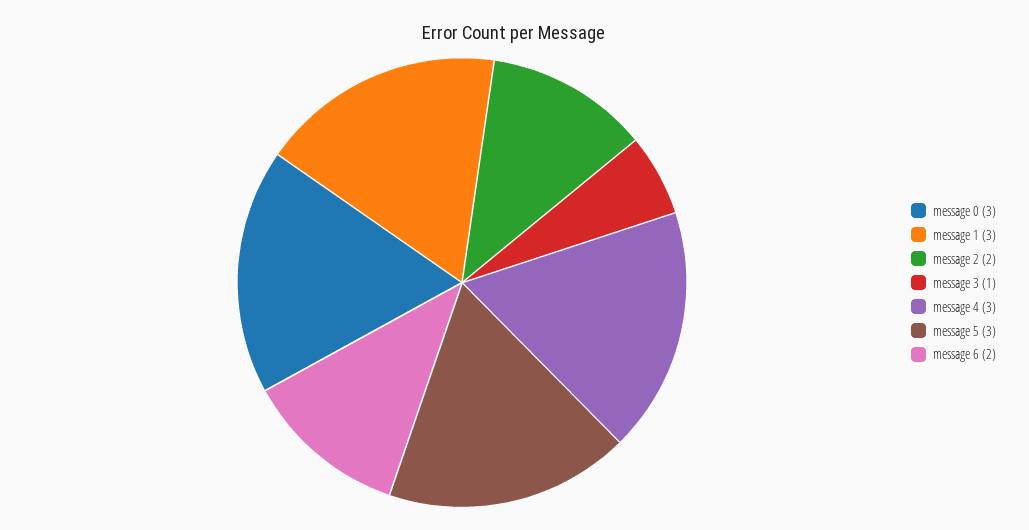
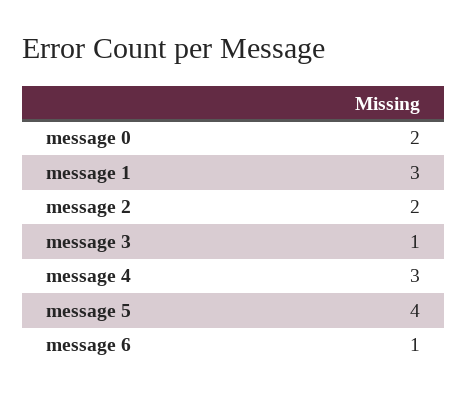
  {
-   "message 0": 3,
+   "message 0": 2,
    "message 1": 3,
    "message 2": 2,
    "message 3": 1,
    "message 4": 3,
-   "message 5": 3,
+   "message 5": 4,
-   "message 6": 2
+   "message 6": 1
  }

